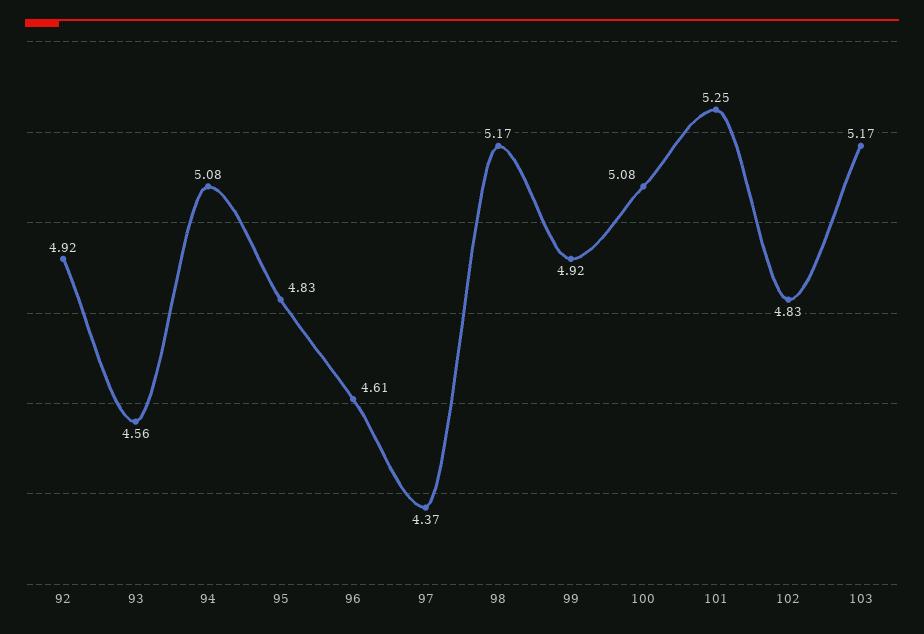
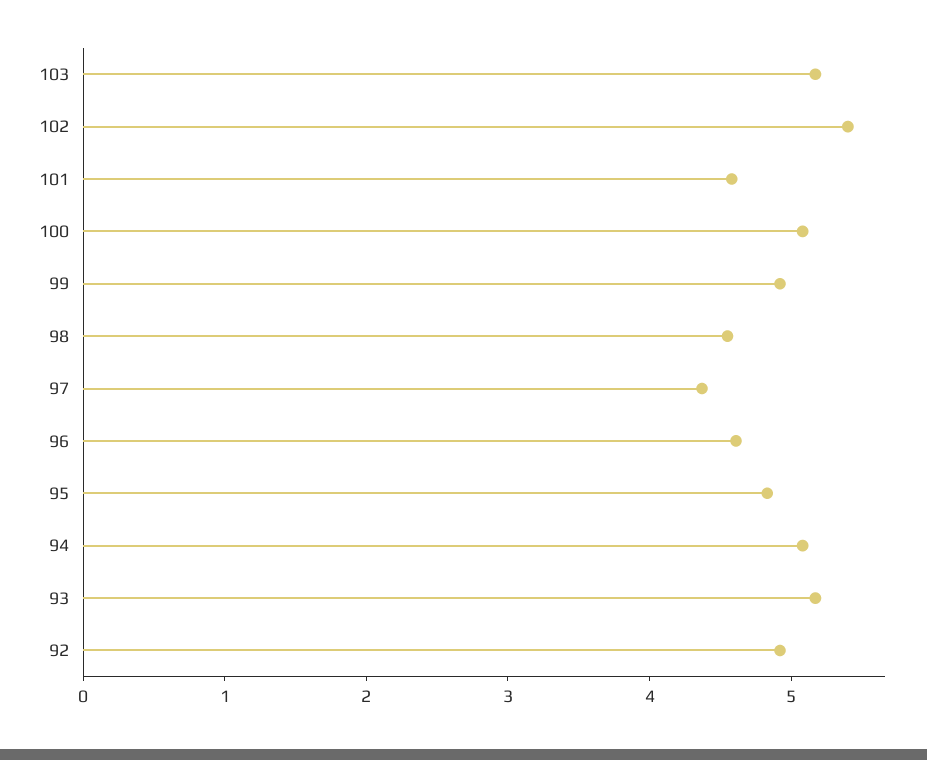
  {
    "92": 4.92,
-   "93": 4.56,
+   "93": 5.2,
    "94": 5.08,
    "95": 4.83,
    "96": 4.61,
    "97": 4.37,
-   "98": 5.17,
+   "98": 4.6,
    "99": 4.92,
    "100": 5.08,
-   "101": 5.25,
+   "101": 4.6,
-   "102": 4.83,
+   "102": 5.4,
    "103": 5.17
  }

